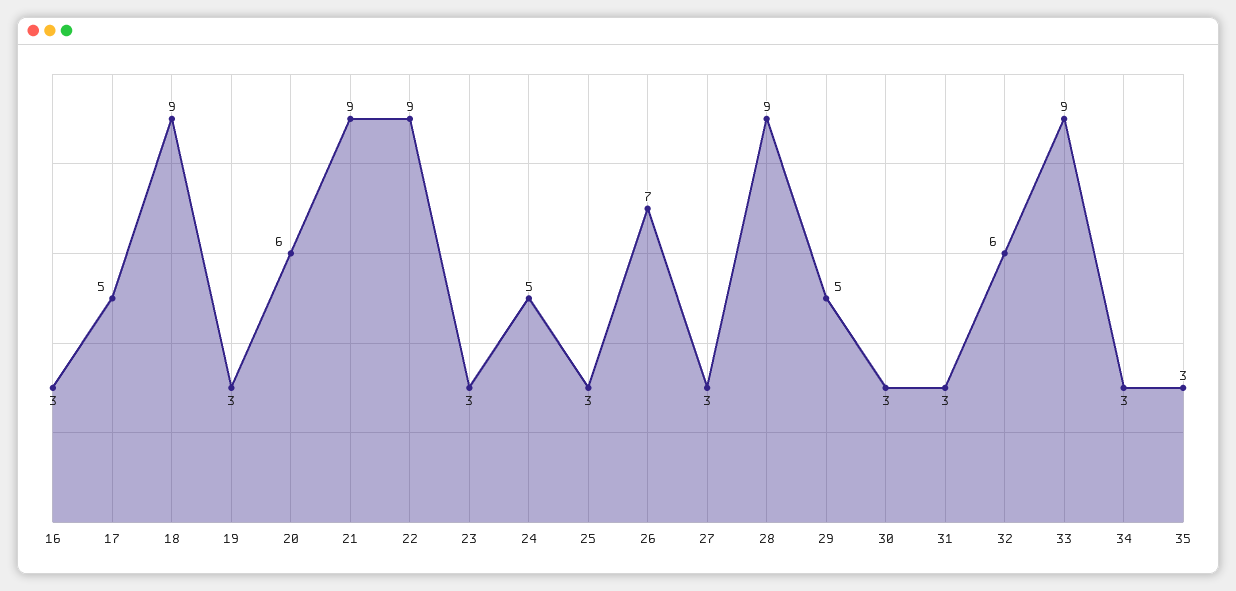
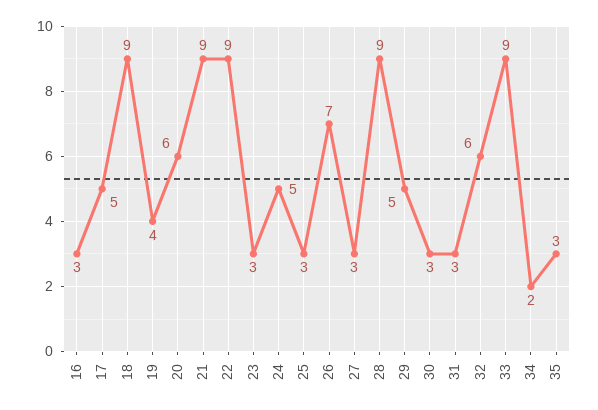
  {
    "16": 3,
    "17": 5,
    "18": 9,
-   "19": 3,
+   "19": 4,
    "20": 6,
    "21": 9,
    "22": 9,
    "23": 3,
    "24": 5,
    "25": 3,
    "26": 7,
    "27": 3,
    "28": 9,
    "29": 5,
    "30": 3,
    "31": 3,
    "32": 6,
    "33": 9,
-   "34": 3,
+   "34": 2,
    "35": 3
  }

